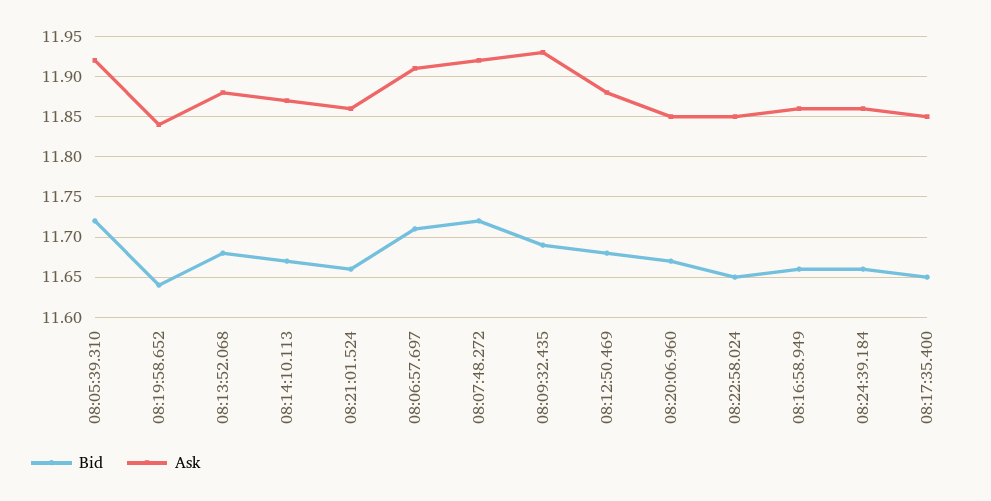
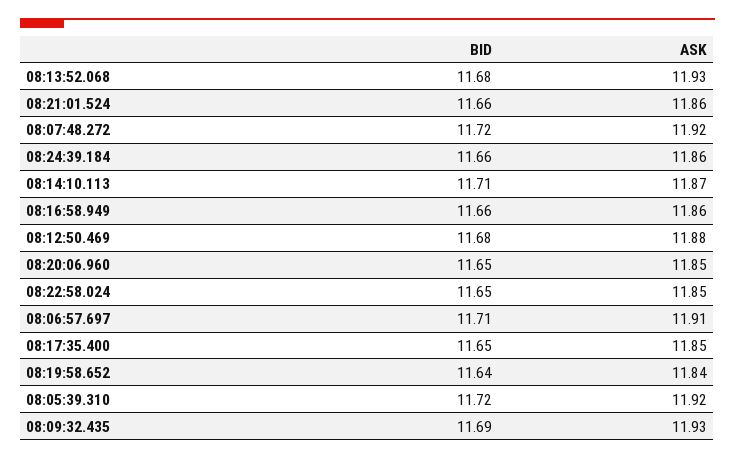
  {
    "Bid": {
      "08:05:39.310": 11.72,
      "08:19:58.652": 11.64,
      "08:13:52.068": 11.68,
-     "08:14:10.113": 11.67,
+     "08:14:10.113": 11.71,
      "08:21:01.524": 11.66,
      "08:06:57.697": 11.71,
      "08:07:48.272": 11.72,
      "08:09:32.435": 11.69,
      "08:12:50.469": 11.68,
-     "08:20:06.960": 11.67,
+     "08:20:06.960": 11.65,
      "08:22:58.024": 11.65,
      "08:16:58.949": 11.66,
      "08:24:39.184": 11.66,
      "08:17:35.400": 11.65
    },
    "Ask": {
      "08:05:39.310": 11.92,
      "08:19:58.652": 11.84,
-     "08:13:52.068": 11.88,
+     "08:13:52.068": 11.93,
      "08:14:10.113": 11.87,
      "08:21:01.524": 11.86,
      "08:06:57.697": 11.91,
      "08:07:48.272": 11.92,
      "08:09:32.435": 11.93,
      "08:12:50.469": 11.88,
      "08:20:06.960": 11.85,
      "08:22:58.024": 11.85,
      "08:16:58.949": 11.86,
      "08:24:39.184": 11.86,
      "08:17:35.400": 11.85
    }
  }

